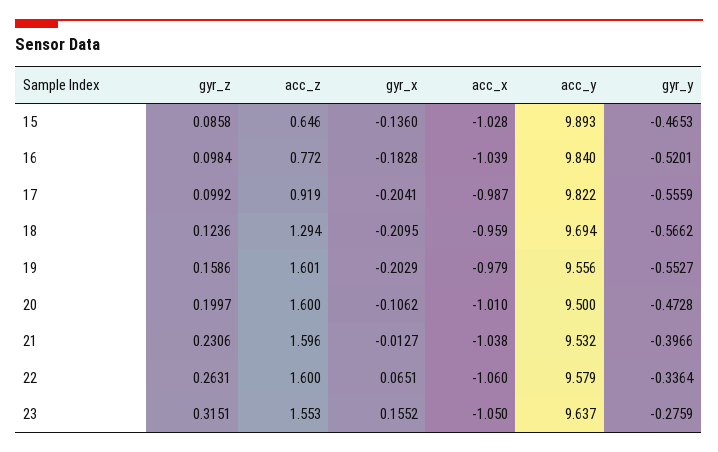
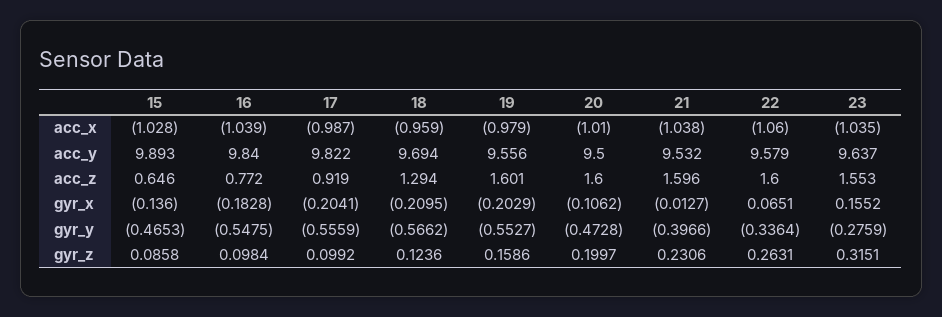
  {
    "gyr_z": {
      "15": 0.0858,
      "16": 0.0984,
      "17": 0.0992,
      "18": 0.1236,
      "19": 0.1586,
      "20": 0.1997,
      "21": 0.2306,
      "22": 0.2631,
      "23": 0.3151
    },
    "acc_z": {
      "15": 0.646,
      "16": 0.772,
      "17": 0.919,
      "18": 1.294,
      "19": 1.601,
      "20": 1.6,
      "21": 1.596,
      "22": 1.6,
      "23": 1.553
    },
    "gyr_x": {
      "15": -0.136,
      "16": -0.1828,
      "17": -0.2041,
      "18": -0.2095,
      "19": -0.2029,
      "20": -0.1062,
      "21": -0.0127,
      "22": 0.0651,
      "23": 0.1552
    },
    "acc_x": {
      "15": -1.028,
      "16": -1.039,
      "17": -0.987,
      "18": -0.959,
      "19": -0.979,
      "20": -1.01,
      "21": -1.038,
      "22": -1.06,
-     "23": -1.05
+     "23": -1.035
    },
    "acc_y": {
      "15": 9.893,
      "16": 9.84,
      "17": 9.822,
      "18": 9.694,
      "19": 9.556,
      "20": 9.5,
      "21": 9.532,
      "22": 9.579,
      "23": 9.637
    },
    "gyr_y": {
      "15": -0.4653,
-     "16": -0.5201,
+     "16": -0.5475,
      "17": -0.5559,
      "18": -0.5662,
      "19": -0.5527,
      "20": -0.4728,
      "21": -0.3966,
      "22": -0.3364,
      "23": -0.2759
    }
  }

